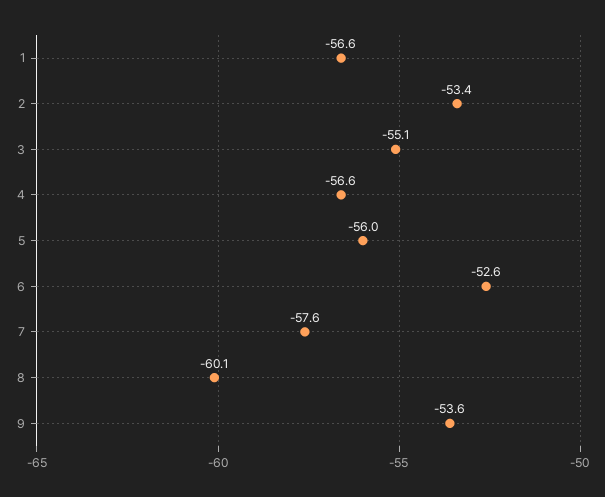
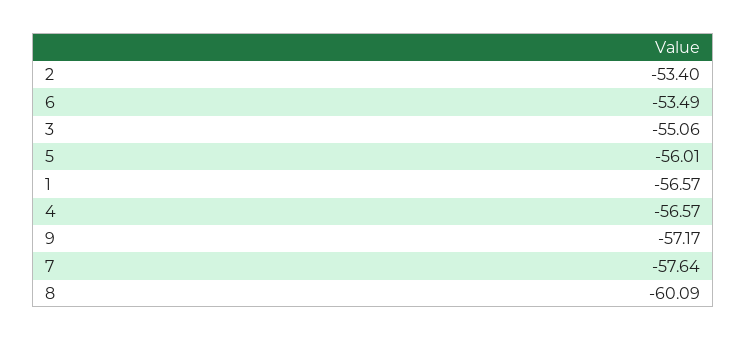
  {
    "1": -56.57,
    "2": -53.4,
    "3": -55.06,
    "4": -56.57,
    "5": -56.01,
-   "6": -52.6,
+   "6": -53.49,
    "7": -57.64,
    "8": -60.09,
-   "9": -53.6
+   "9": -57.17
  }

